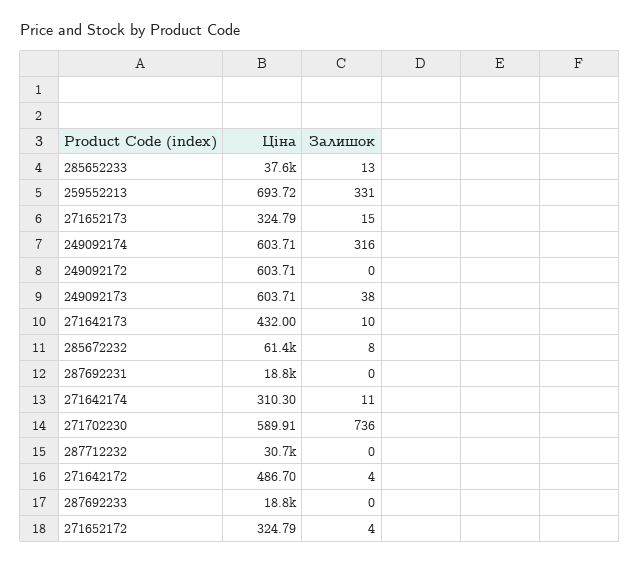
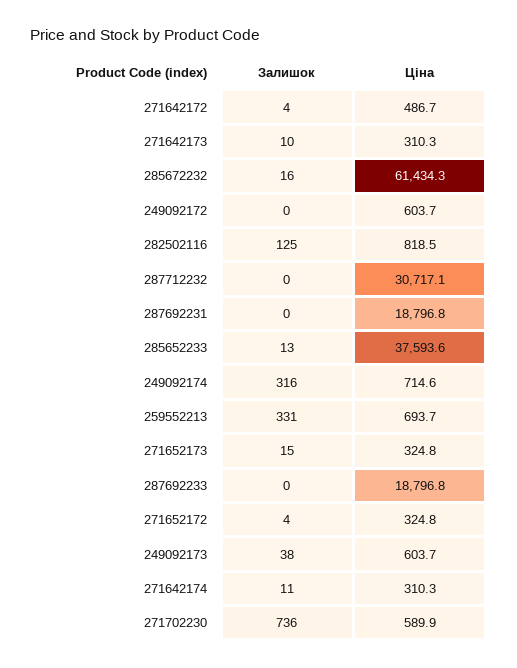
  {
    "Ціна": {
      "285652233": 37593.6,
      "259552213": 693.72,
      "271652173": 324.79,
-     "249092174": 603.71,
+     "249092174": 714.6,
      "249092172": 603.71,
      "249092173": 603.71,
-     "271642173": 432,
+     "271642173": 310.3,
      "285672232": 61434.3,
      "287692231": 18796.8,
      "271642174": 310.3,
      "271702230": 589.91,
      "287712232": 30717.1,
      "271642172": 486.7,
      "287692233": 18796.8,
-     "271652172": 324.79
+     "271652172": 324.79,
+     "282502116": 818.5
    },
    "Залишок": {
      "285652233": 13,
      "259552213": 331,
      "271652173": 15,
      "249092174": 316,
      "249092172": 0,
      "249092173": 38,
      "271642173": 10,
-     "285672232": 8,
+     "285672232": 16,
      "287692231": 0,
      "271642174": 11,
      "271702230": 736,
      "287712232": 0,
      "271642172": 4,
      "287692233": 0,
-     "271652172": 4
+     "271652172": 4,
+     "282502116": 125
    }
  }

